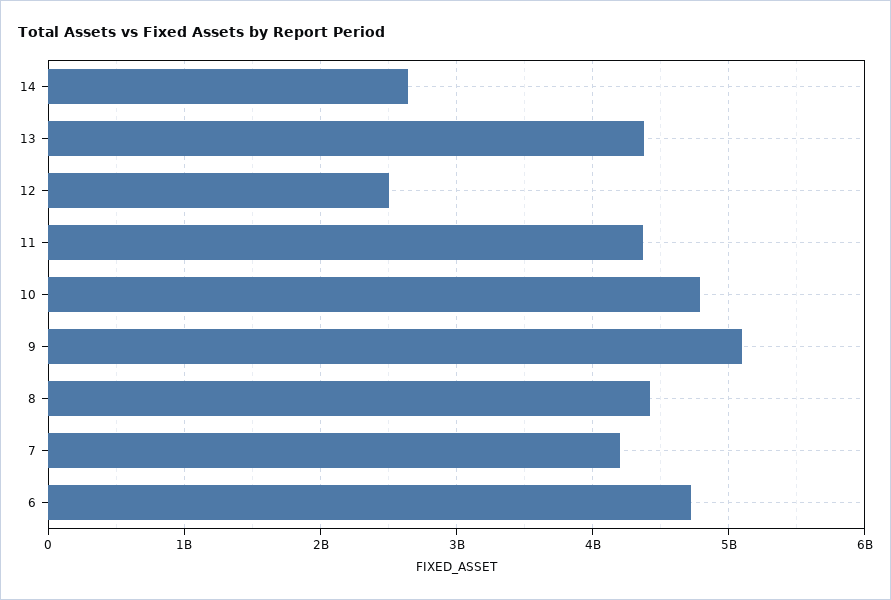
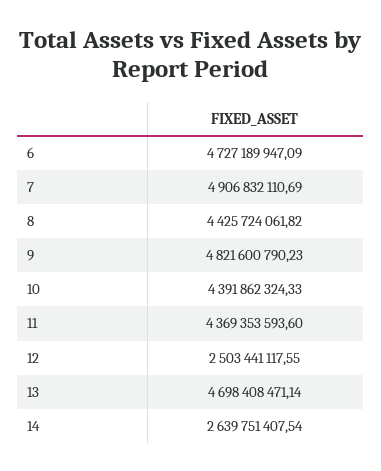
  {
    "14": 2639751407.54,
-   "13": 4400000000,
+   "13": 4698408471.14,
    "12": 2503441117.55,
    "11": 4369353593.6,
-   "10": 4800000000,
+   "10": 4391862324.33,
-   "9": 5100000000,
+   "9": 4821600790.23,
    "8": 4425724061.82,
-   "7": 4200000000,
+   "7": 4906832110.69,
    "6": 4727189947.09
  }

